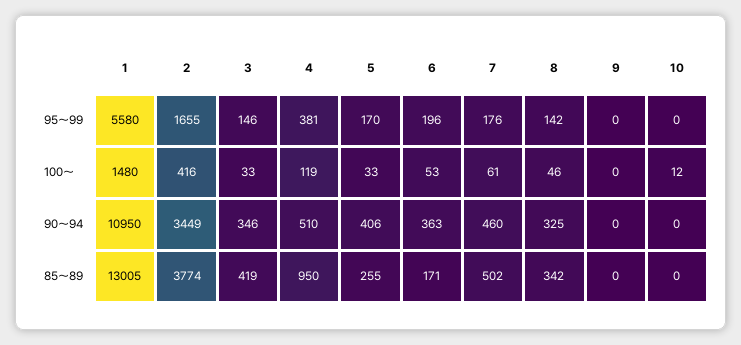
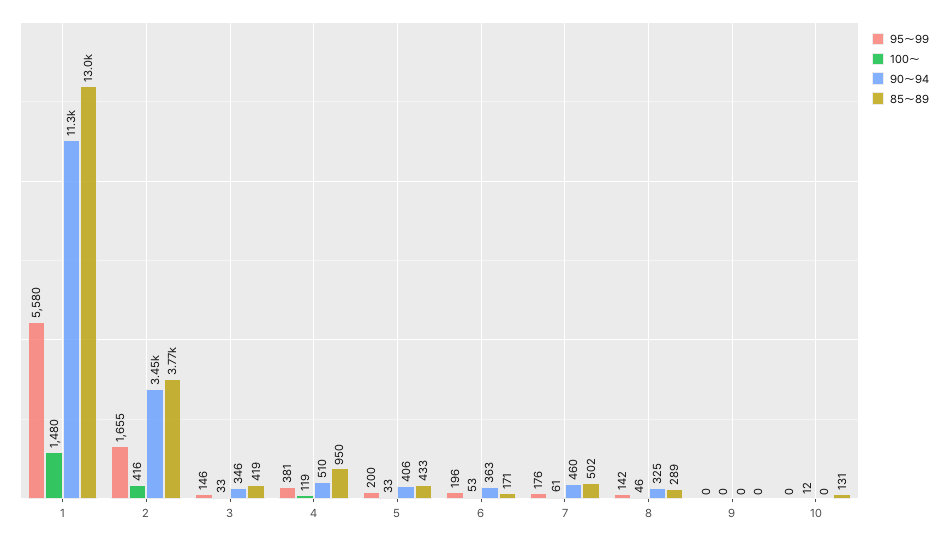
  {
    "95～99": {
      "1": 5580,
      "2": 1655,
      "3": 146,
      "4": 381,
-     "5": 170,
+     "5": 200,
      "6": 196,
      "7": 176,
      "8": 142,
      "9": 0,
      "10": 0
    },
    "100～": {
      "1": 1480,
      "2": 416,
      "3": 33,
      "4": 119,
      "5": 33,
      "6": 53,
      "7": 61,
      "8": 46,
      "9": 0,
      "10": 12
    },
    "90～94": {
-     "1": 10950,
+     "1": 11300,
      "2": 3449,
      "3": 346,
      "4": 510,
      "5": 406,
      "6": 363,
      "7": 460,
      "8": 325,
      "9": 0,
      "10": 0
    },
    "85～89": {
      "1": 13005,
      "2": 3774,
      "3": 419,
      "4": 950,
-     "5": 255,
+     "5": 433,
      "6": 171,
      "7": 502,
-     "8": 342,
+     "8": 289,
      "9": 0,
-     "10": 0
+     "10": 131
    }
  }

